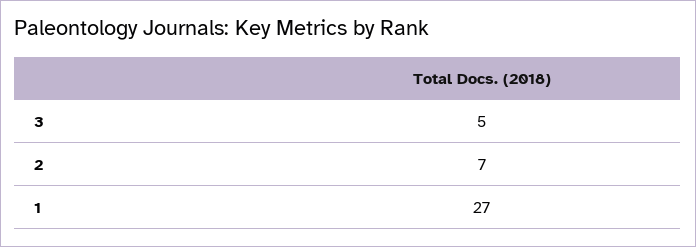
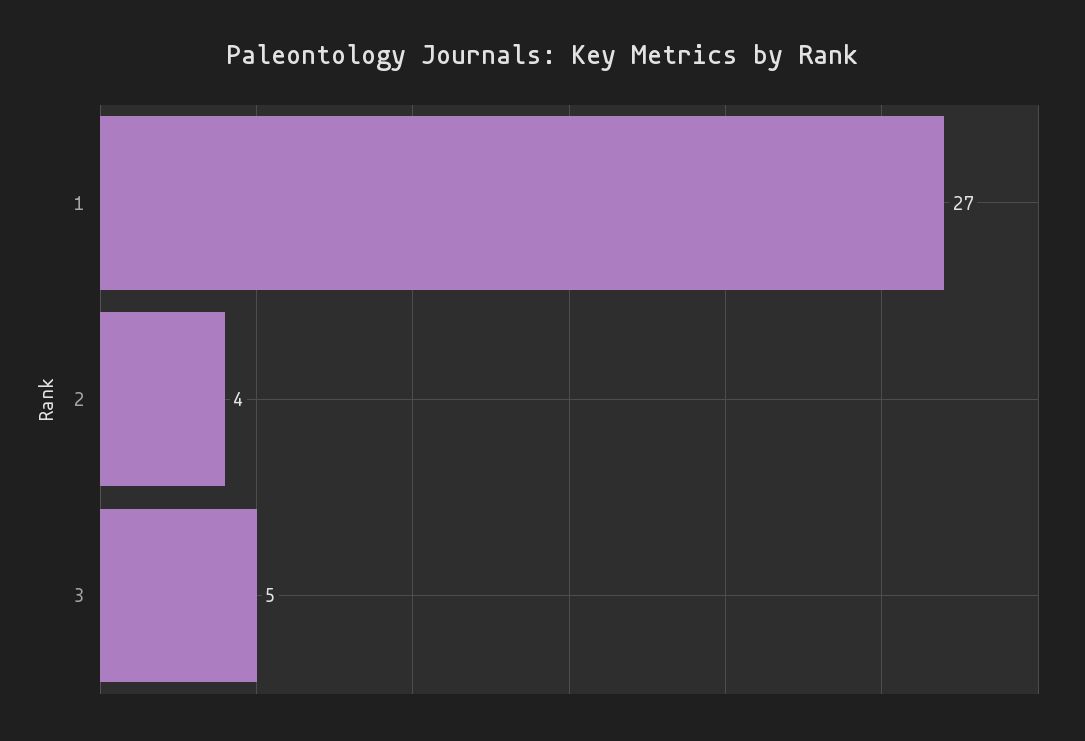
  {
    "3": 5,
-   "2": 7,
+   "2": 4,
    "1": 27
  }

